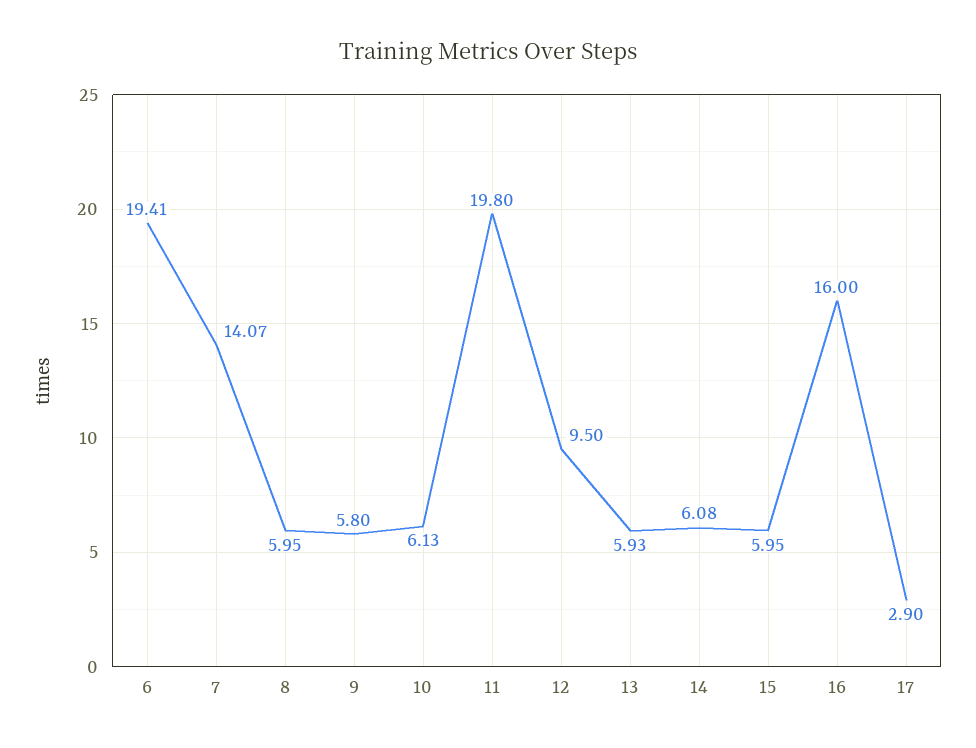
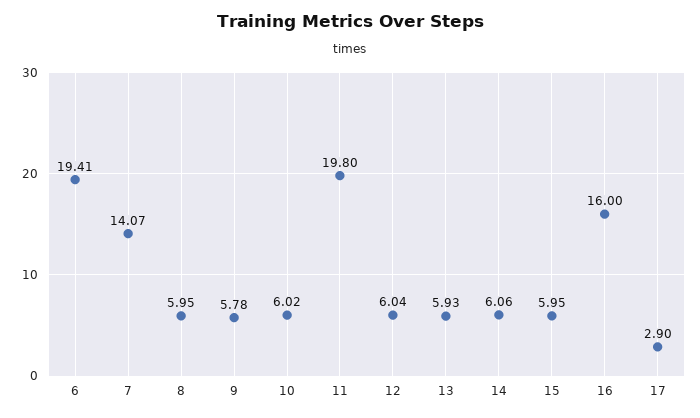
  {
    "6": 19.41,
    "7": 14.07,
    "8": 5.95,
-   "9": 5.8,
+   "9": 5.78,
-   "10": 6.13,
+   "10": 6.02,
    "11": 19.8,
-   "12": 9.5,
+   "12": 6.04,
    "13": 5.93,
-   "14": 6.08,
+   "14": 6.06,
    "15": 5.95,
    "16": 16,
    "17": 2.9
  }

